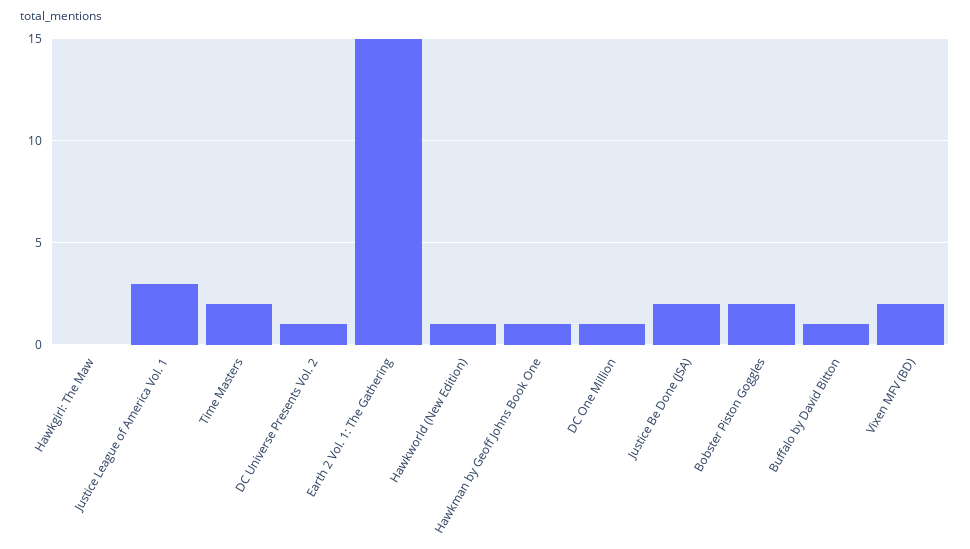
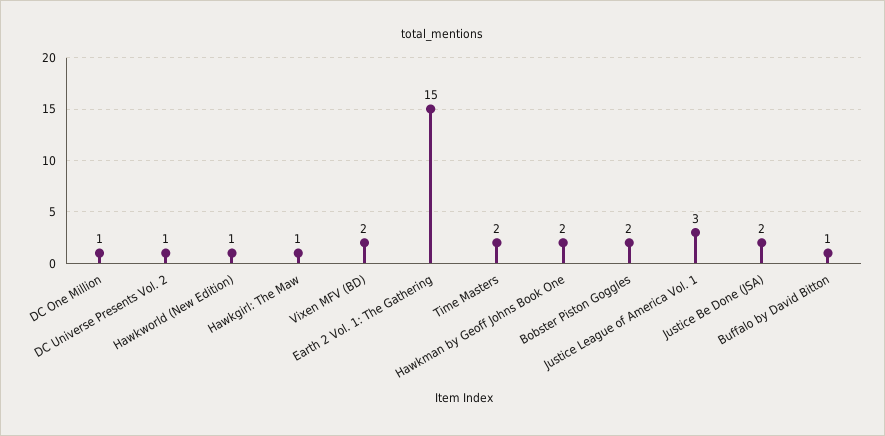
  {
-   "Hawkgirl: The Maw": 0,
+   "Hawkgirl: The Maw": 1,
    "Justice League of America Vol. 1": 3,
    "Time Masters": 2,
    "DC Universe Presents Vol. 2": 1,
    "Earth 2 Vol. 1: The Gathering": 15,
    "Hawkworld (New Edition)": 1,
-   "Hawkman by Geoff Johns Book One": 1,
+   "Hawkman by Geoff Johns Book One": 2,
    "DC One Million": 1,
    "Justice Be Done (JSA)": 2,
    "Bobster Piston Goggles": 2,
    "Buffalo by David Bitton": 1,
    "Vixen MFV (BD)": 2
  }

